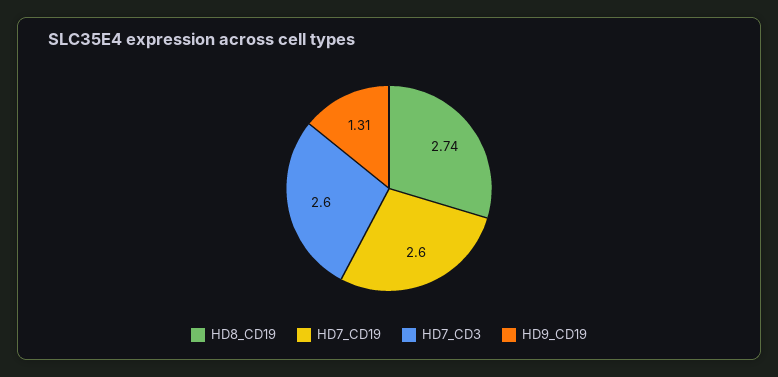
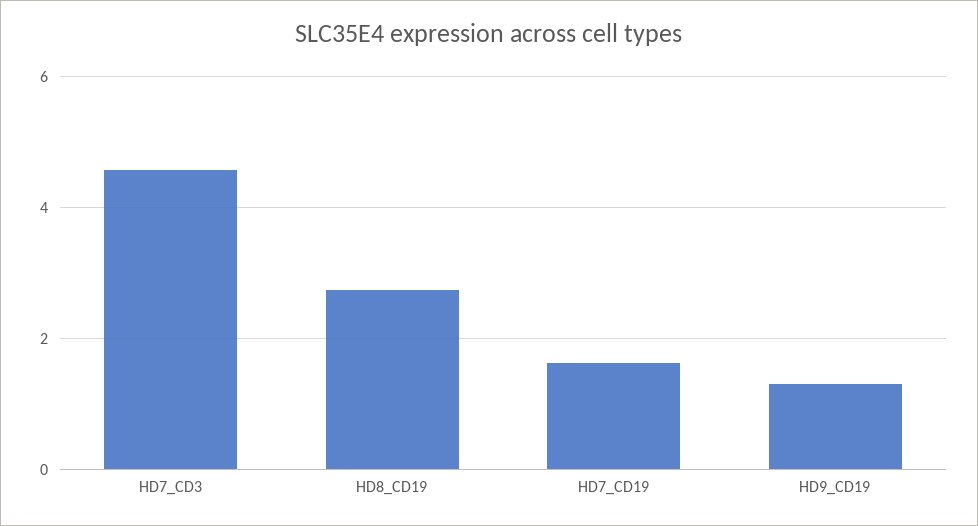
  {
    "HD8_CD19": 2.74,
-   "HD7_CD19": 2.6,
+   "HD7_CD19": 1.6,
-   "HD7_CD3": 2.6,
+   "HD7_CD3": 4.6,
    "HD9_CD19": 1.31
  }

